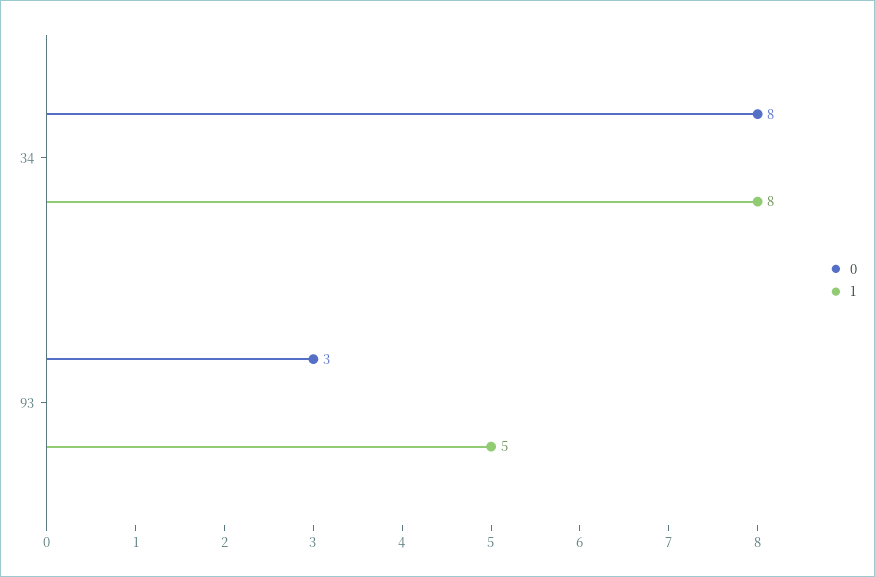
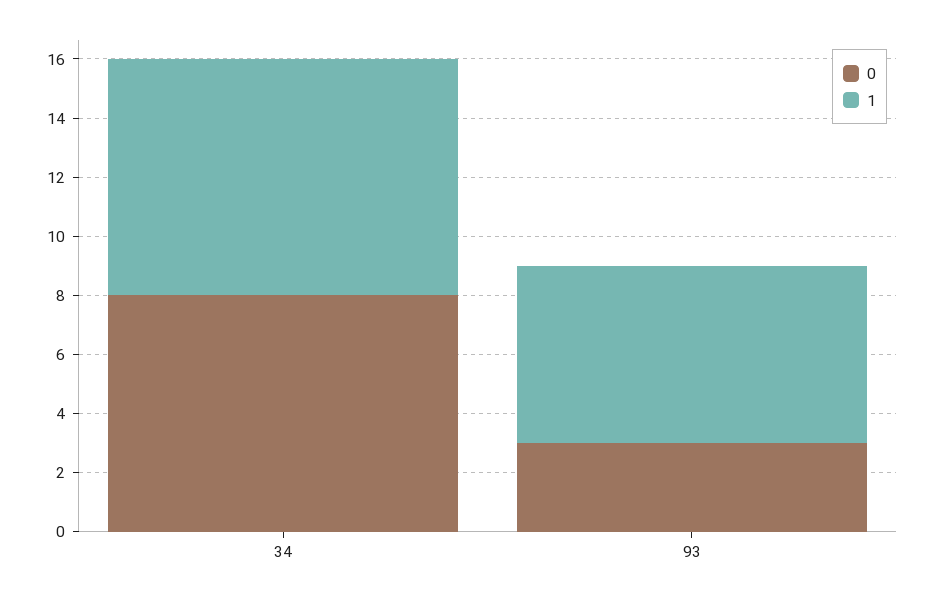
  {
    "0": {
      "34": 8,
      "93": 3
    },
    "1": {
      "34": 8,
-     "93": 5
+     "93": 6
    }
  }

